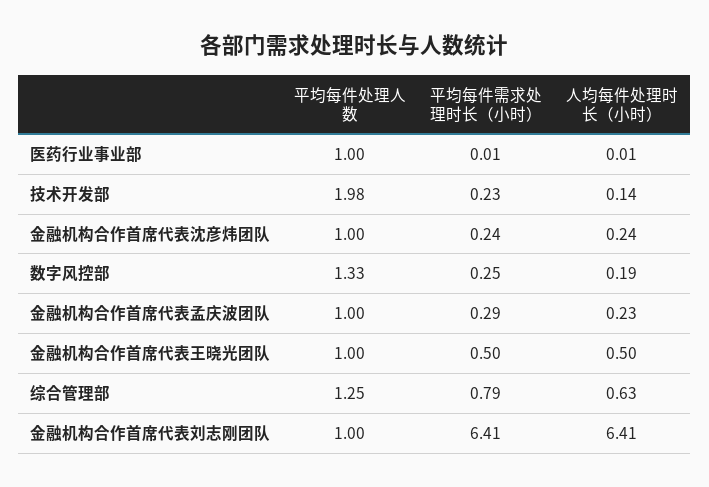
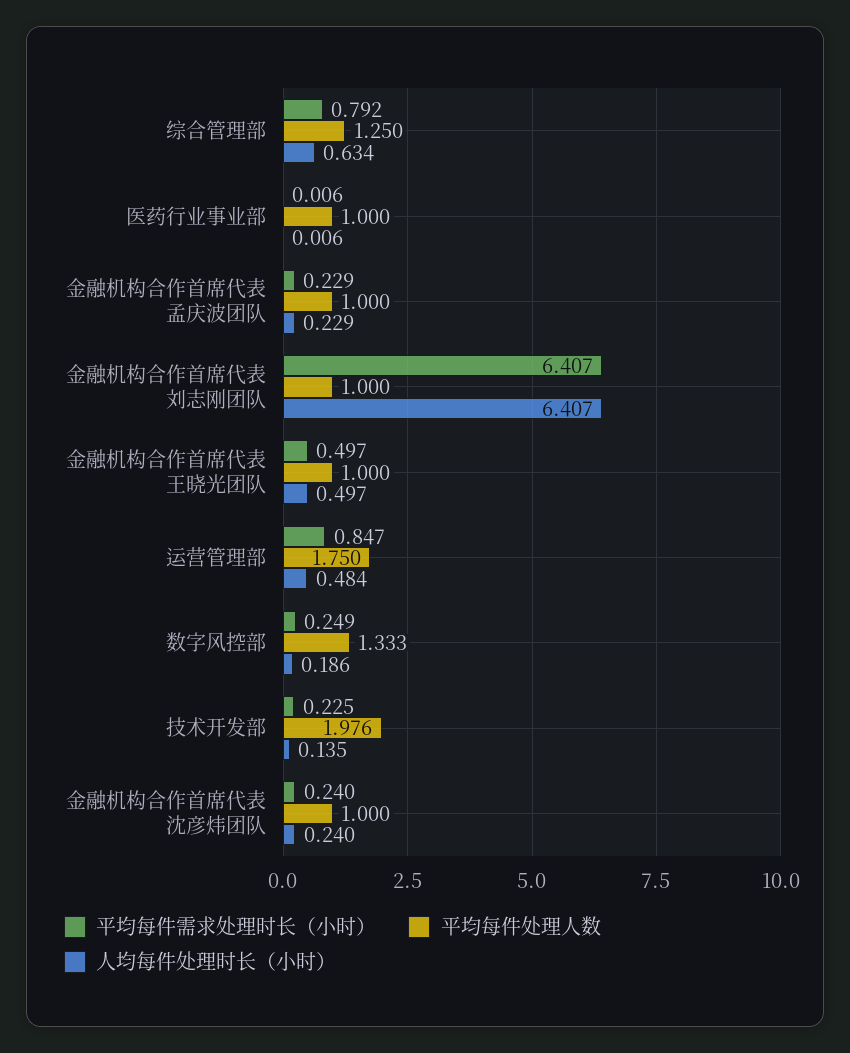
  {
    "平均每件处理人数": {
      "医药行业事业部": 1,
      "技术开发部": 1.976,
      "金融机构合作首席代表沈彦炜团队": 1,
      "数字风控部": 1.333,
      "金融机构合作首席代表孟庆波团队": 1,
      "金融机构合作首席代表王晓光团队": 1,
      "综合管理部": 1.25,
-     "金融机构合作首席代表刘志刚团队": 1
+     "金融机构合作首席代表刘志刚团队": 1,
+     "运营管理部": 1.75
    },
    "平均每件需求处理时长（小时）": {
      "医药行业事业部": 0.006,
      "技术开发部": 0.225,
      "金融机构合作首席代表沈彦炜团队": 0.24,
      "数字风控部": 0.249,
-     "金融机构合作首席代表孟庆波团队": 0.29,
+     "金融机构合作首席代表孟庆波团队": 0.229,
      "金融机构合作首席代表王晓光团队": 0.497,
      "综合管理部": 0.792,
-     "金融机构合作首席代表刘志刚团队": 6.407
+     "金融机构合作首席代表刘志刚团队": 6.407,
+     "运营管理部": 0.847
    },
    "人均每件处理时长（小时）": {
      "医药行业事业部": 0.006,
      "技术开发部": 0.135,
      "金融机构合作首席代表沈彦炜团队": 0.24,
      "数字风控部": 0.186,
      "金融机构合作首席代表孟庆波团队": 0.229,
      "金融机构合作首席代表王晓光团队": 0.497,
      "综合管理部": 0.634,
-     "金融机构合作首席代表刘志刚团队": 6.407
+     "金融机构合作首席代表刘志刚团队": 6.407,
+     "运营管理部": 0.484
    }
  }

